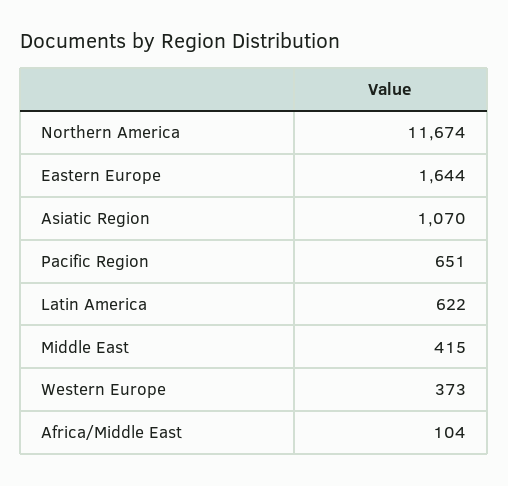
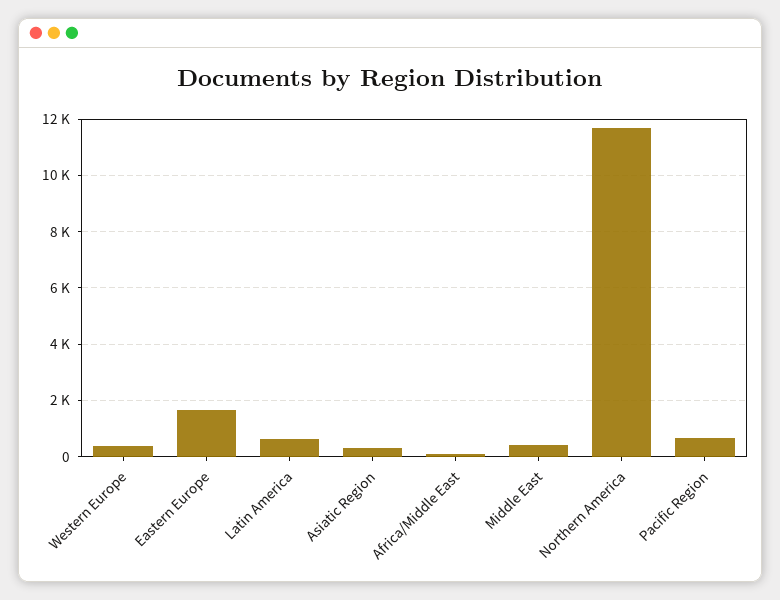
  {
    "Northern America": 11674,
    "Eastern Europe": 1644,
-   "Asiatic Region": 1070,
+   "Asiatic Region": 250,
    "Pacific Region": 651,
    "Latin America": 622,
    "Middle East": 415,
    "Western Europe": 373,
    "Africa/Middle East": 104
  }

